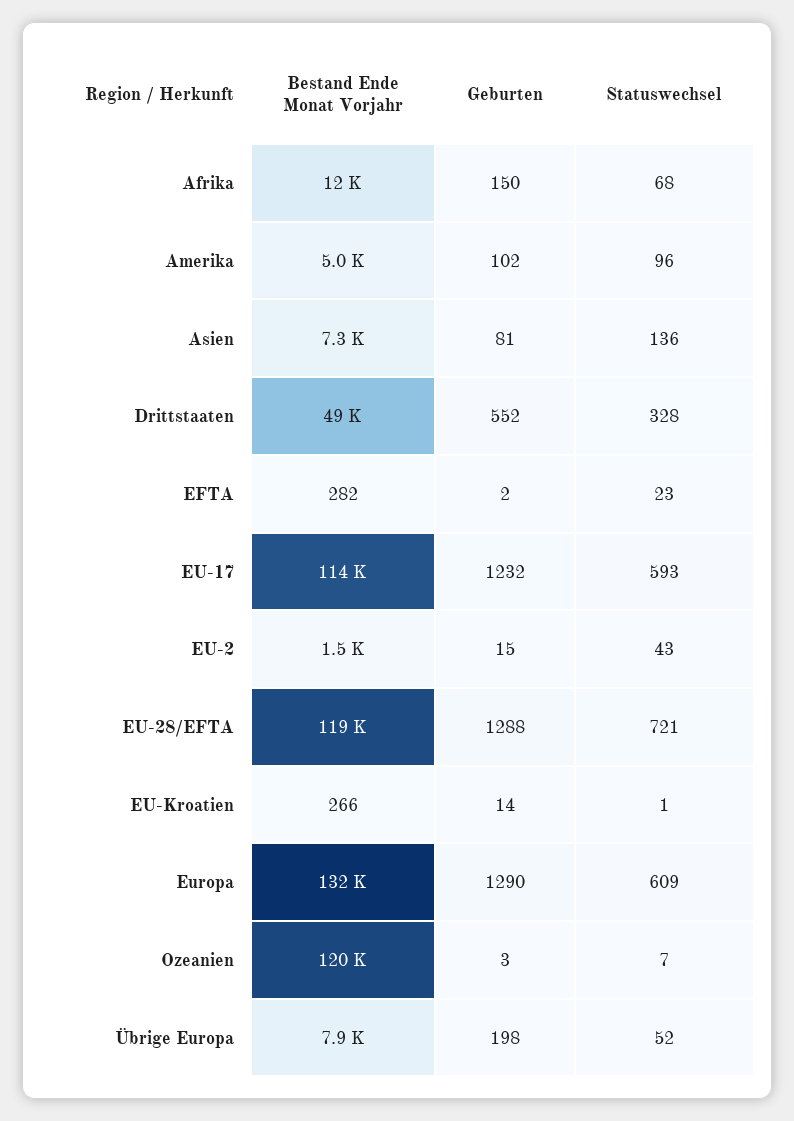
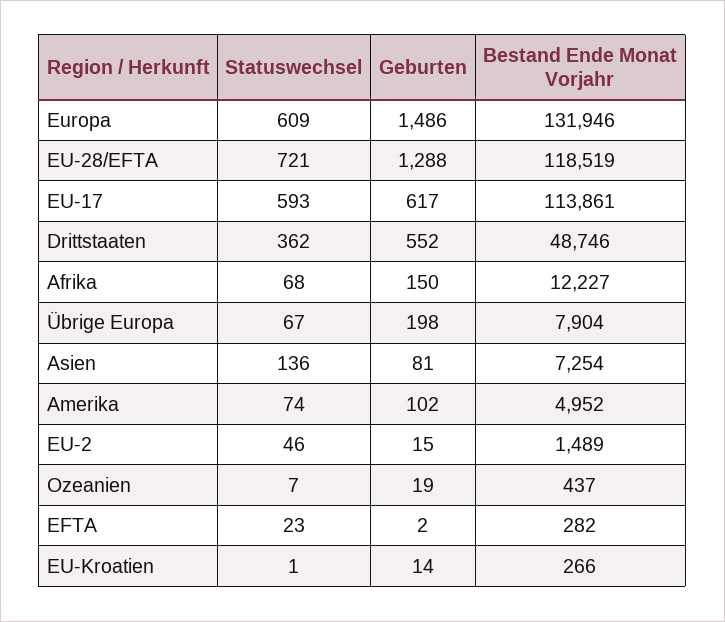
  {
    "Bestand Ende Monat Vorjahr": {
      "Afrika": 12227,
      "Amerika": 4952,
      "Asien": 7254,
      "Drittstaaten": 48746,
      "EFTA": 282,
      "EU-17": 113861,
      "EU-2": 1489,
      "EU-28/EFTA": 118519,
      "EU-Kroatien": 266,
      "Europa": 131946,
-     "Ozeanien": 120000,
+     "Ozeanien": 437,
      "Übrige Europa": 7904
    },
    "Geburten": {
      "Afrika": 150,
      "Amerika": 102,
      "Asien": 81,
      "Drittstaaten": 552,
      "EFTA": 2,
-     "EU-17": 1232,
+     "EU-17": 617,
      "EU-2": 15,
      "EU-28/EFTA": 1288,
      "EU-Kroatien": 14,
-     "Europa": 1290,
+     "Europa": 1486,
-     "Ozeanien": 3,
+     "Ozeanien": 19,
      "Übrige Europa": 198
    },
    "Statuswechsel": {
      "Afrika": 68,
-     "Amerika": 96,
+     "Amerika": 74,
      "Asien": 136,
-     "Drittstaaten": 328,
+     "Drittstaaten": 362,
      "EFTA": 23,
      "EU-17": 593,
-     "EU-2": 43,
+     "EU-2": 46,
      "EU-28/EFTA": 721,
      "EU-Kroatien": 1,
      "Europa": 609,
      "Ozeanien": 7,
-     "Übrige Europa": 52
+     "Übrige Europa": 67
    }
  }

